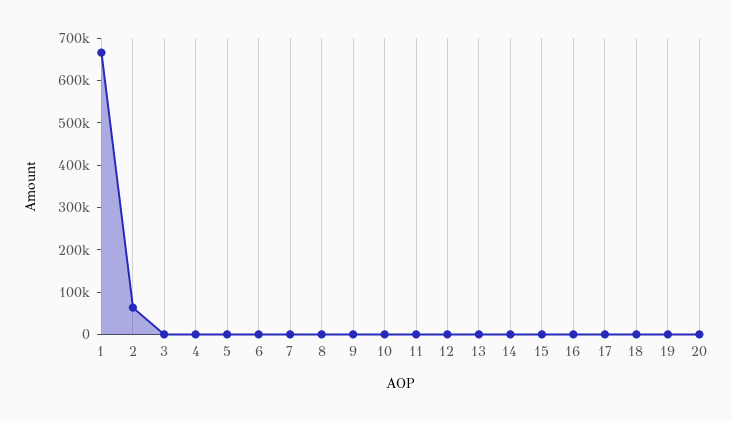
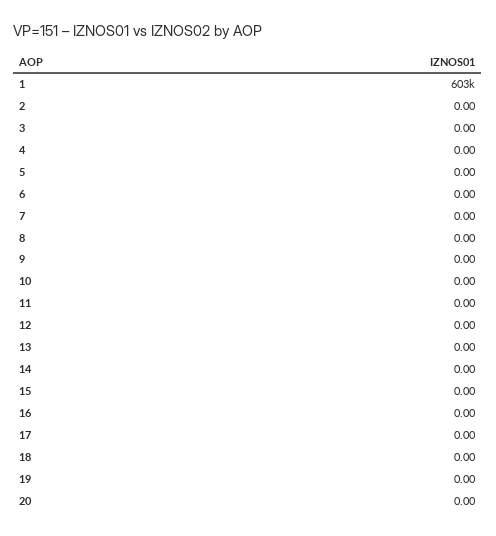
  {
-   "1": 660000,
+   "1": 603000,
-   "2": 60000,
+   "2": 0,
    "3": 0,
    "4": 0,
    "5": 0,
    "6": 0,
    "7": 0,
    "8": 0,
    "9": 0,
    "10": 0,
    "11": 0,
    "12": 0,
    "13": 0,
    "14": 0,
    "15": 0,
    "16": 0,
    "17": 0,
    "18": 0,
    "19": 0,
    "20": 0
  }

